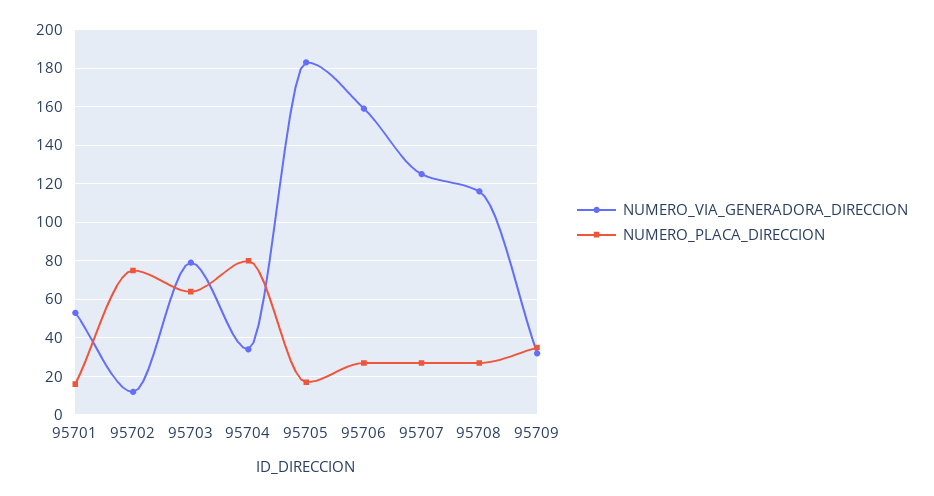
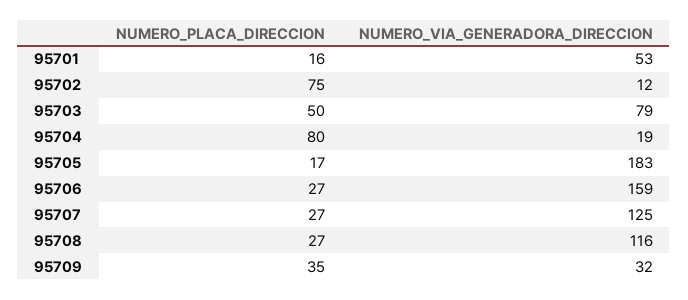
  {
    "NUMERO_VIA_GENERADORA_DIRECCION": {
      "95701": 53,
      "95702": 12,
      "95703": 79,
-     "95704": 35,
+     "95704": 19,
      "95705": 183,
      "95706": 159,
      "95707": 125,
      "95708": 116,
      "95709": 32
    },
    "NUMERO_PLACA_DIRECCION": {
      "95701": 16,
      "95702": 75,
-     "95703": 65,
+     "95703": 50,
      "95704": 80,
      "95705": 17,
      "95706": 27,
      "95707": 27,
      "95708": 27,
      "95709": 35
    }
  }

